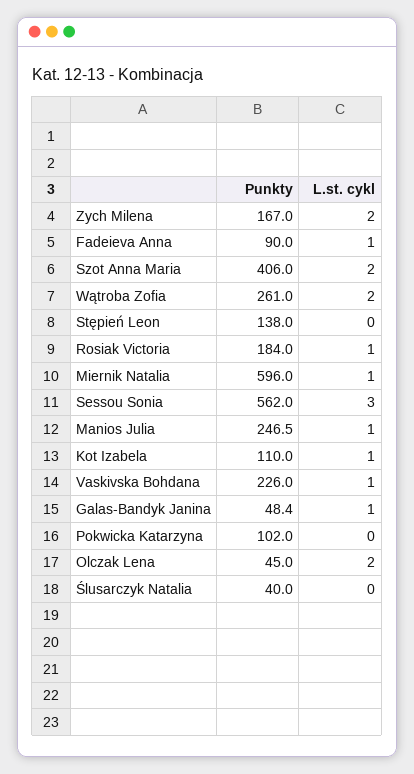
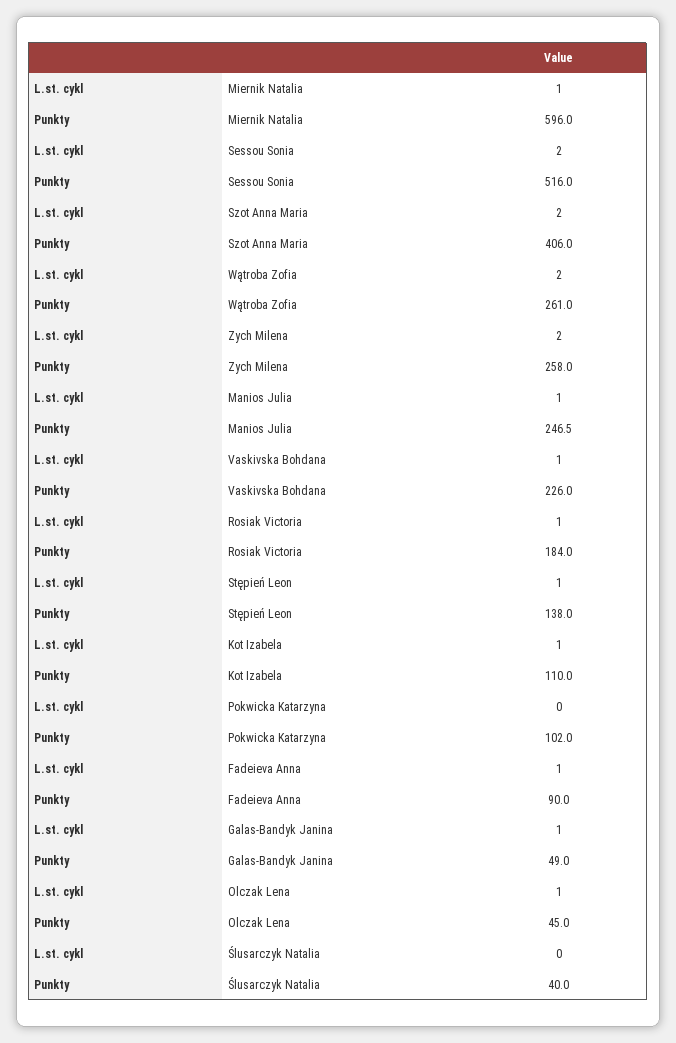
  {
    "Punkty": {
-     "Zych Milena": 167,
+     "Zych Milena": 258,
      "Fadeieva Anna": 90,
      "Szot Anna Maria": 406,
      "Wątroba Zofia": 261,
      "Stępień Leon": 138,
      "Rosiak Victoria": 184,
      "Miernik Natalia": 596,
-     "Sessou Sonia": 562,
+     "Sessou Sonia": 516,
      "Manios Julia": 246.5,
      "Kot Izabela": 110,
      "Vaskivska Bohdana": 226,
-     "Galas-Bandyk Janina": 48.4,
+     "Galas-Bandyk Janina": 49,
      "Pokwicka Katarzyna": 102,
      "Olczak Lena": 45,
      "Ślusarczyk Natalia": 40
    },
    "L.st. cykl": {
      "Zych Milena": 2,
      "Fadeieva Anna": 1,
      "Szot Anna Maria": 2,
      "Wątroba Zofia": 2,
-     "Stępień Leon": 0,
+     "Stępień Leon": 1,
      "Rosiak Victoria": 1,
      "Miernik Natalia": 1,
-     "Sessou Sonia": 3,
+     "Sessou Sonia": 2,
      "Manios Julia": 1,
      "Kot Izabela": 1,
      "Vaskivska Bohdana": 1,
      "Galas-Bandyk Janina": 1,
      "Pokwicka Katarzyna": 0,
-     "Olczak Lena": 2,
+     "Olczak Lena": 1,
      "Ślusarczyk Natalia": 0
    }
  }

